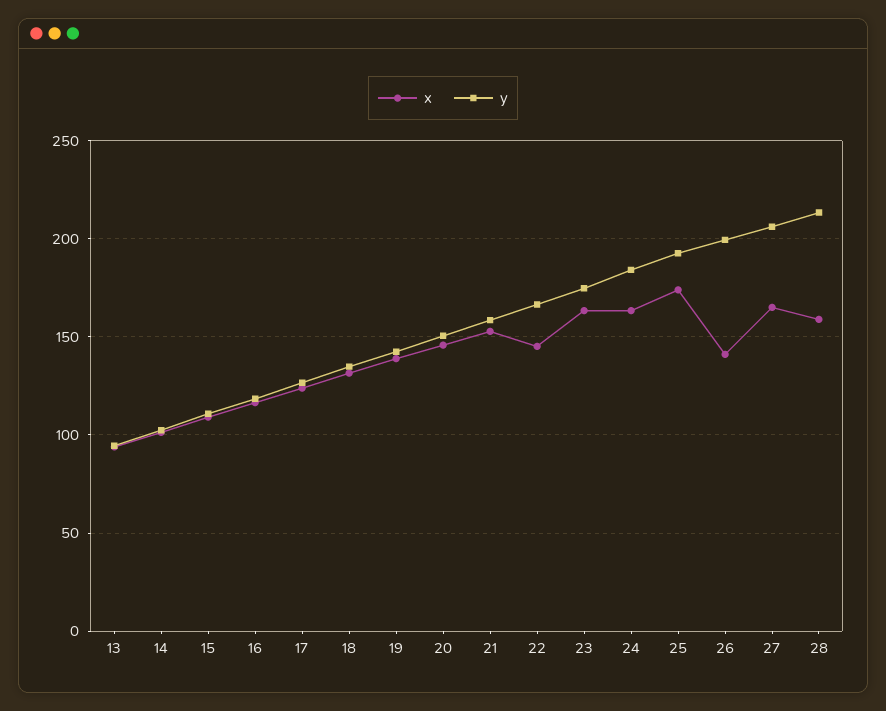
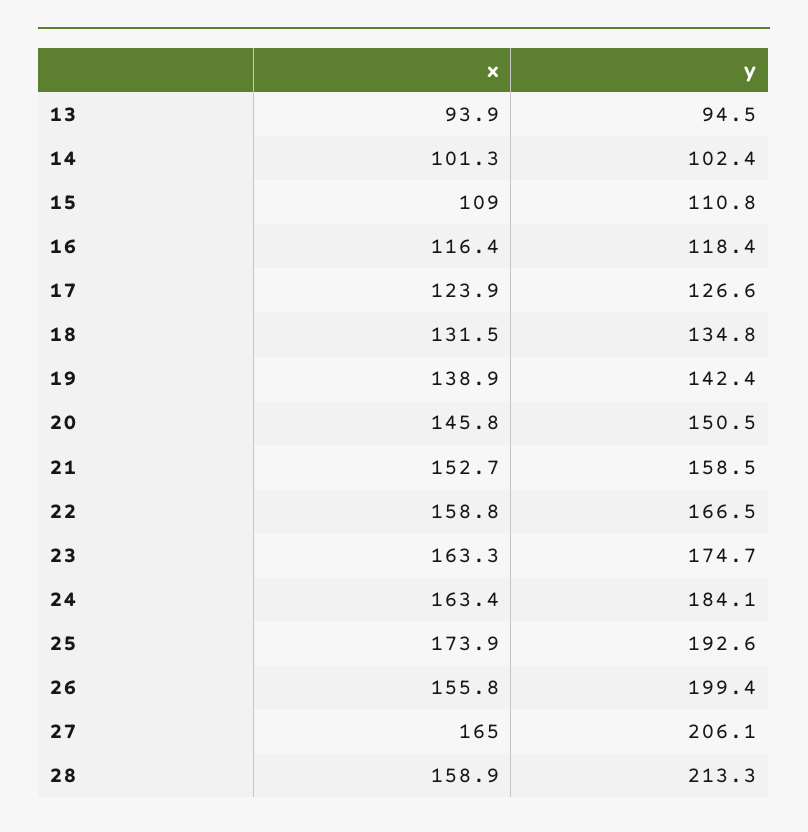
  {
    "x": {
      "13": 93.9,
      "14": 101.3,
      "15": 109,
      "16": 116.4,
      "17": 123.9,
      "18": 131.5,
      "19": 138.9,
      "20": 145.8,
      "21": 152.7,
-     "22": 145,
+     "22": 158.8,
      "23": 163.3,
      "24": 163.4,
      "25": 173.9,
-     "26": 140,
+     "26": 155.8,
      "27": 165,
      "28": 158.9
    },
    "y": {
      "13": 94.5,
      "14": 102.4,
      "15": 110.8,
      "16": 118.4,
      "17": 126.6,
      "18": 134.8,
      "19": 142.4,
      "20": 150.5,
      "21": 158.5,
      "22": 166.5,
      "23": 174.7,
      "24": 184.1,
      "25": 192.6,
      "26": 199.4,
      "27": 206.1,
      "28": 213.3
    }
  }

